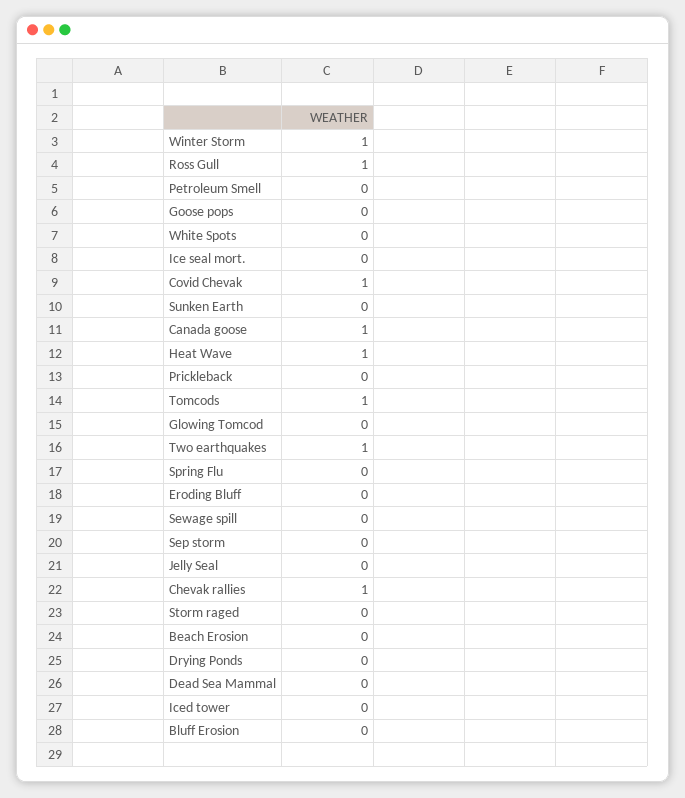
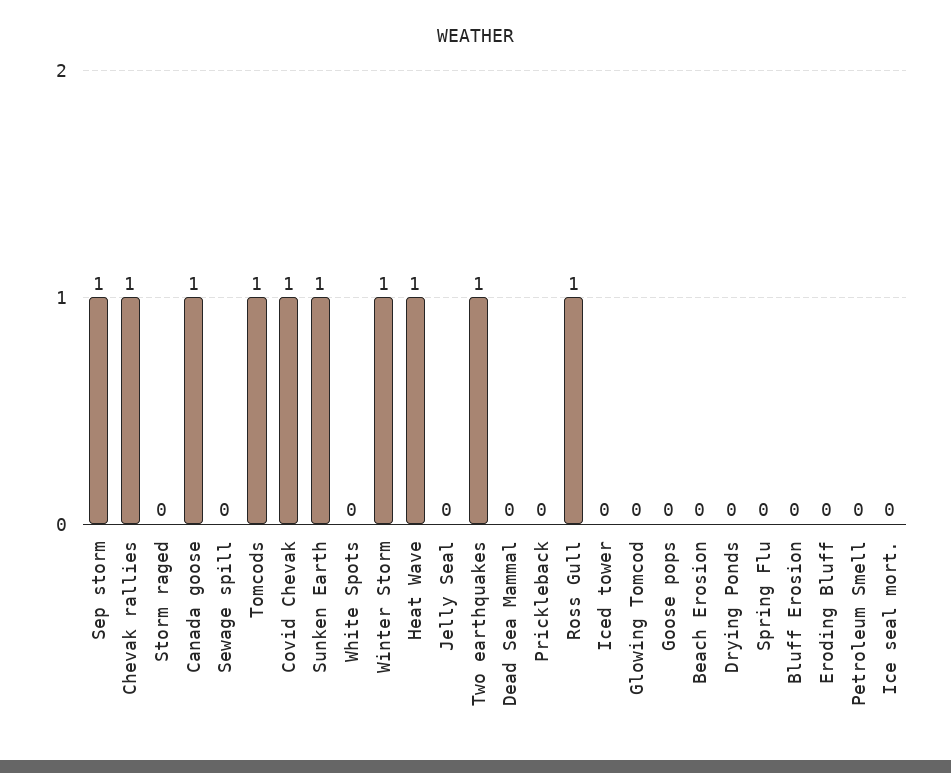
  {
    "Winter Storm": 1,
    "Ross Gull": 1,
    "Petroleum Smell": 0,
    "Goose pops": 0,
    "White Spots": 0,
    "Ice seal mort.": 0,
    "Covid Chevak": 1,
-   "Sunken Earth": 0,
+   "Sunken Earth": 1,
    "Canada goose": 1,
    "Heat Wave": 1,
    "Prickleback": 0,
    "Tomcods": 1,
    "Glowing Tomcod": 0,
    "Two earthquakes": 1,
    "Spring Flu": 0,
    "Eroding Bluff": 0,
    "Sewage spill": 0,
-   "Sep storm": 0,
+   "Sep storm": 1,
    "Jelly Seal": 0,
    "Chevak rallies": 1,
    "Storm raged": 0,
    "Beach Erosion": 0,
    "Drying Ponds": 0,
    "Dead Sea Mammal": 0,
    "Iced tower": 0,
    "Bluff Erosion": 0
  }

